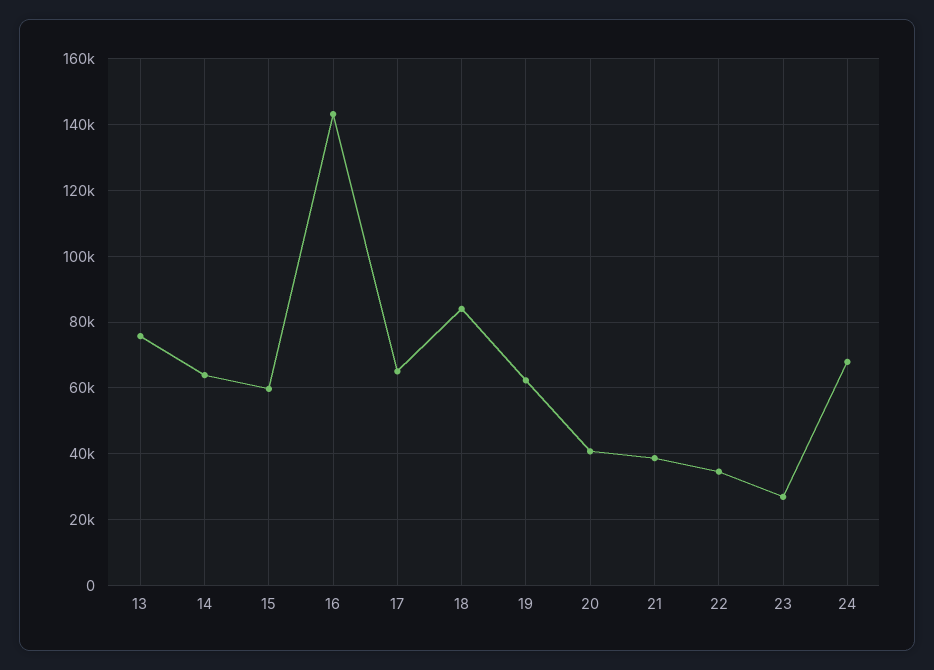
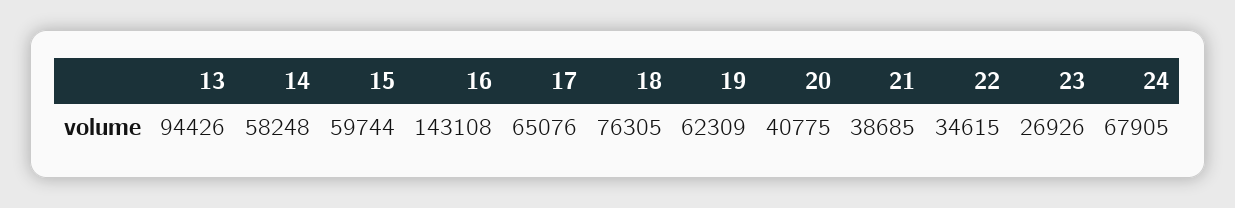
  {
-   "13": 76000,
+   "13": 94426,
-   "14": 64000,
+   "14": 58248,
    "15": 59744,
    "16": 143108,
    "17": 65076,
-   "18": 84000,
+   "18": 76305,
    "19": 62309,
    "20": 40775,
    "21": 38685,
    "22": 34615,
    "23": 26926,
    "24": 67905
  }

